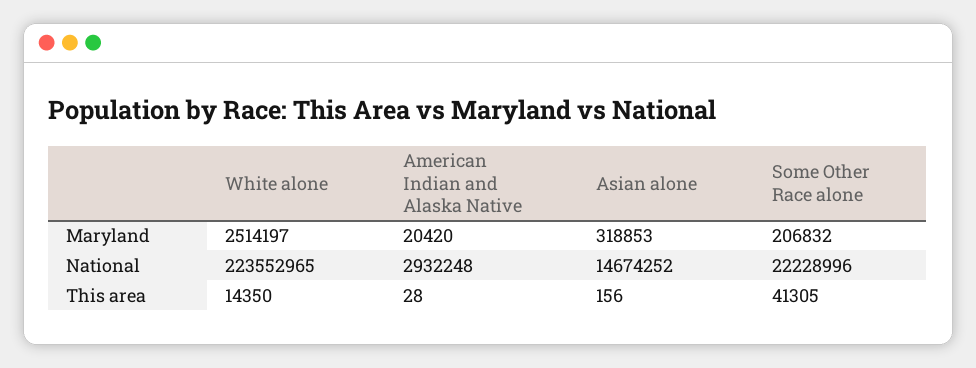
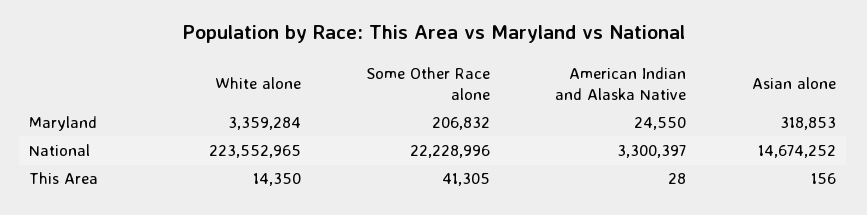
  {
    "White alone": {
-     "Maryland": 2514197,
+     "Maryland": 3359284,
      "National": 223552965,
      "This area": 14350
    },
    "American Indian and Alaska Native": {
-     "Maryland": 20420,
+     "Maryland": 24550,
-     "National": 2932248,
+     "National": 3300397,
      "This area": 28
    },
    "Asian alone": {
      "Maryland": 318853,
      "National": 14674252,
      "This area": 156
    },
    "Some Other Race alone": {
      "Maryland": 206832,
      "National": 22228996,
      "This area": 41305
    }
  }

